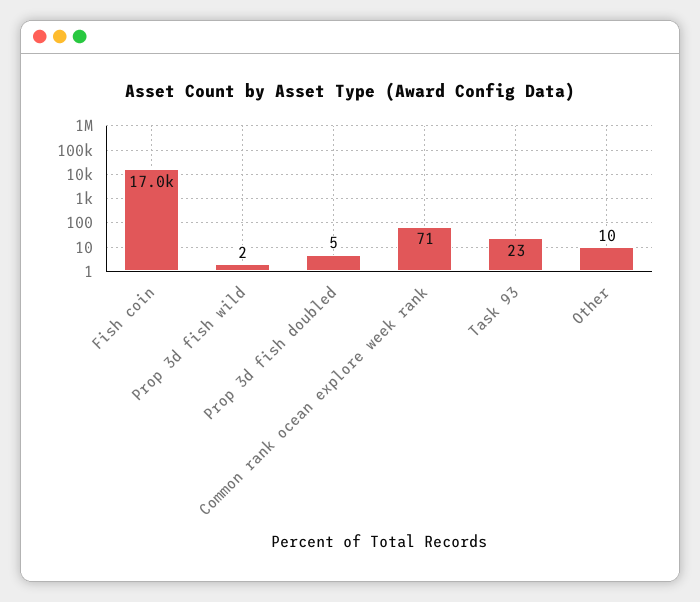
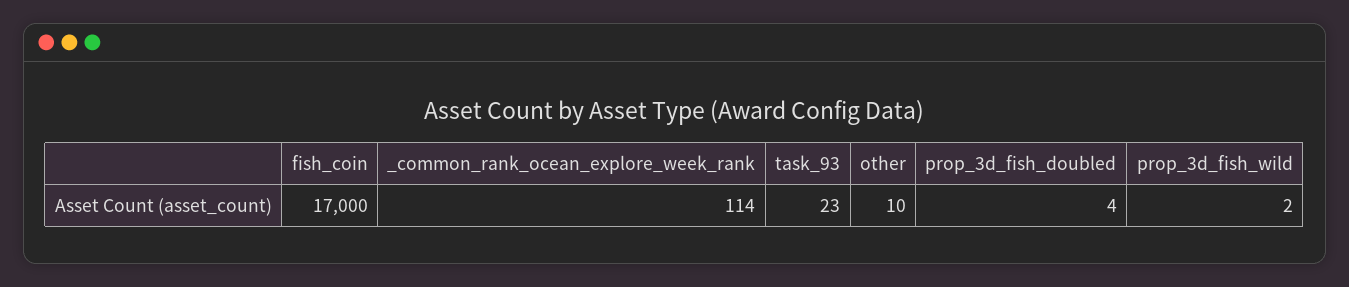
  {
    "Fish coin": 17000,
    "Prop 3d fish wild": 2,
-   "Prop 3d fish doubled": 5,
+   "Prop 3d fish doubled": 4,
-   "Common rank ocean explore week rank": 71,
+   "Common rank ocean explore week rank": 114,
    "Task 93": 23,
    "Other": 10
  }

